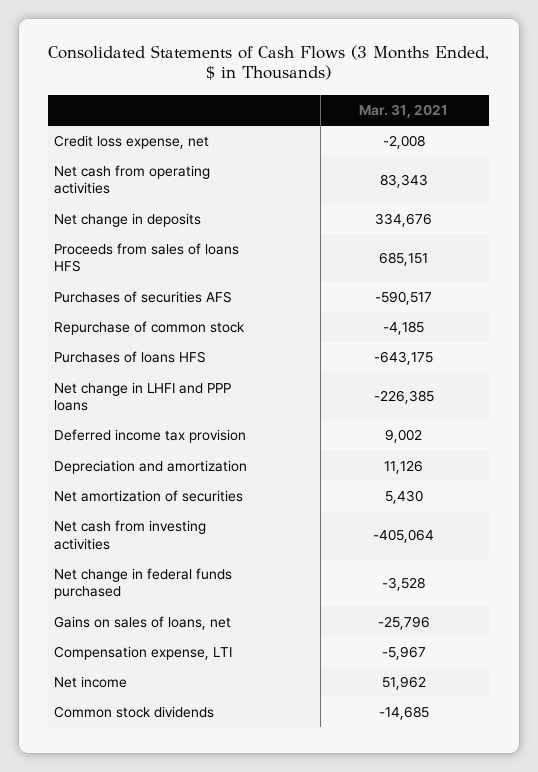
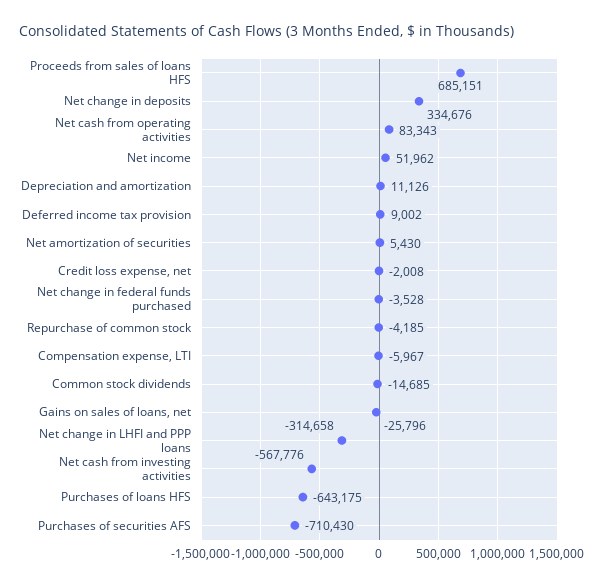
  {
    "Credit loss expense, net": -2008,
    "Net cash from operating activities": 83343,
    "Net change in deposits": 334676,
    "Proceeds from sales of loans HFS": 685151,
-   "Purchases of securities AFS": -590517,
+   "Purchases of securities AFS": -710430,
    "Repurchase of common stock": -4185,
    "Purchases of loans HFS": -643175,
-   "Net change in LHFI and PPP loans": -226385,
+   "Net change in LHFI and PPP loans": -314658,
    "Deferred income tax provision": 9002,
    "Depreciation and amortization": 11126,
    "Net amortization of securities": 5430,
-   "Net cash from investing activities": -405064,
+   "Net cash from investing activities": -567776,
    "Net change in federal funds purchased": -3528,
    "Gains on sales of loans, net": -25796,
    "Compensation expense, LTI": -5967,
    "Net income": 51962,
    "Common stock dividends": -14685
  }

